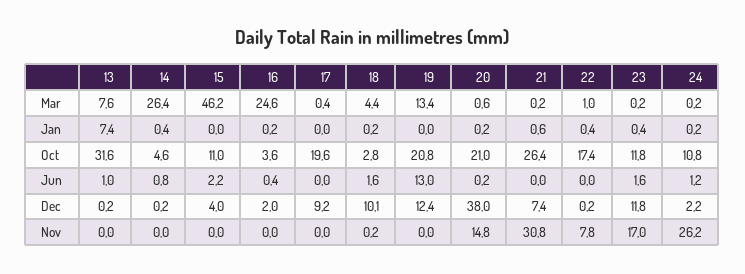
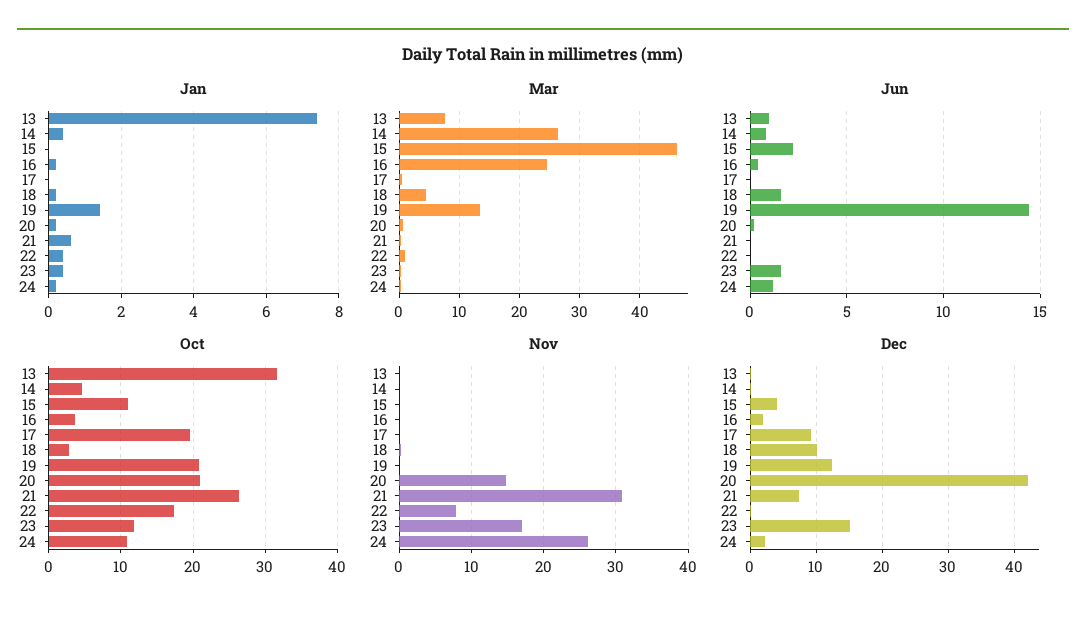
  {
    "Mar": {
      "13": 7.6,
      "14": 26.4,
      "15": 46.2,
      "16": 24.6,
      "17": 0.4,
      "18": 4.4,
      "19": 13.4,
      "20": 0.6,
      "21": 0.2,
      "22": 1,
      "23": 0.2,
      "24": 0.2
    },
    "Jan": {
      "13": 7.4,
      "14": 0.4,
      "15": 0,
      "16": 0.2,
      "17": 0,
      "18": 0.2,
-     "19": 0,
+     "19": 1.5,
      "20": 0.2,
      "21": 0.6,
      "22": 0.4,
      "23": 0.4,
      "24": 0.2
    },
    "Oct": {
      "13": 31.6,
      "14": 4.6,
      "15": 11,
      "16": 3.6,
      "17": 19.6,
      "18": 2.8,
      "19": 20.8,
      "20": 21,
      "21": 26.4,
      "22": 17.4,
      "23": 11.8,
      "24": 10.8
    },
    "Jun": {
      "13": 1,
      "14": 0.8,
      "15": 2.2,
      "16": 0.4,
      "17": 0,
      "18": 1.6,
-     "19": 13,
+     "19": 14.5,
      "20": 0.2,
      "21": 0,
      "22": 0,
      "23": 1.6,
      "24": 1.2
    },
    "Dec": {
      "13": 0.2,
      "14": 0.2,
      "15": 4,
      "16": 2,
      "17": 9.2,
      "18": 10.1,
      "19": 12.4,
-     "20": 38,
+     "20": 42,
      "21": 7.4,
      "22": 0.2,
-     "23": 11.8,
+     "23": 15,
      "24": 2.2
    },
    "Nov": {
      "13": 0,
      "14": 0,
      "15": 0,
      "16": 0,
      "17": 0,
      "18": 0.2,
      "19": 0,
      "20": 14.8,
      "21": 30.8,
      "22": 7.8,
      "23": 17,
      "24": 26.2
    }
  }

